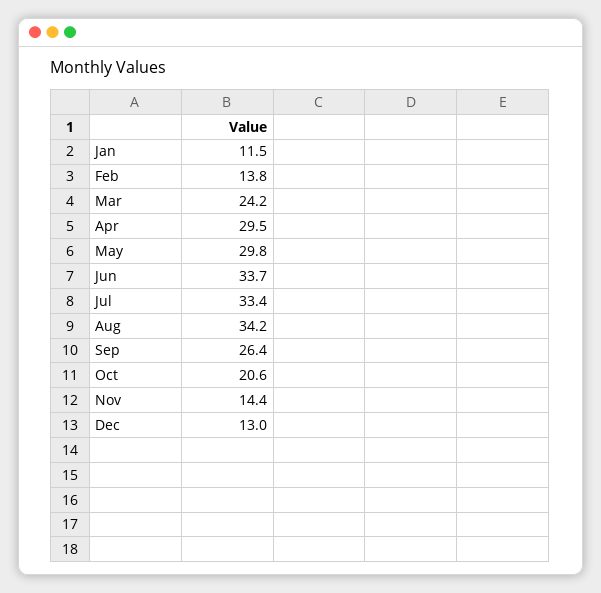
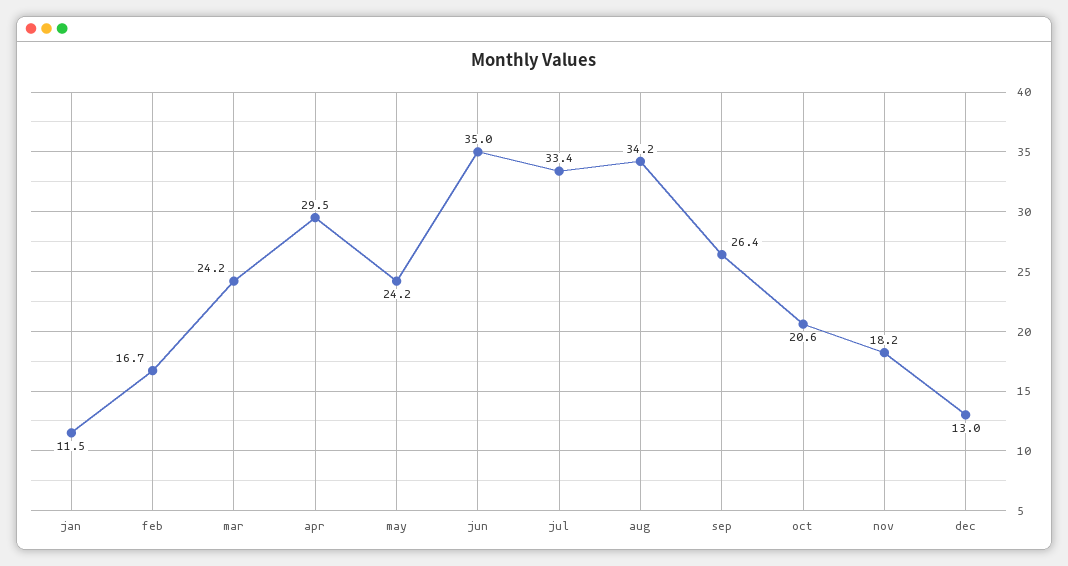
  {
    "Jan": 11.5,
-   "Feb": 13.8,
+   "Feb": 16.7,
    "Mar": 24.2,
    "Apr": 29.5,
-   "May": 29.8,
+   "May": 24.2,
-   "Jun": 33.7,
+   "Jun": 35,
    "Jul": 33.4,
    "Aug": 34.2,
    "Sep": 26.4,
    "Oct": 20.6,
-   "Nov": 14.4,
+   "Nov": 18.2,
    "Dec": 13
  }

